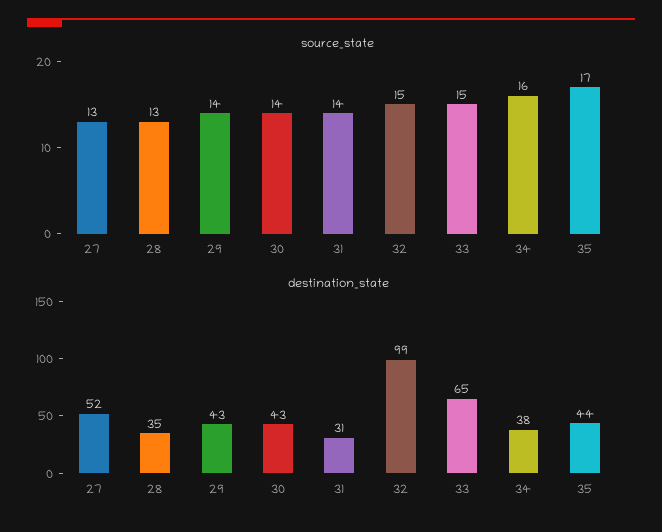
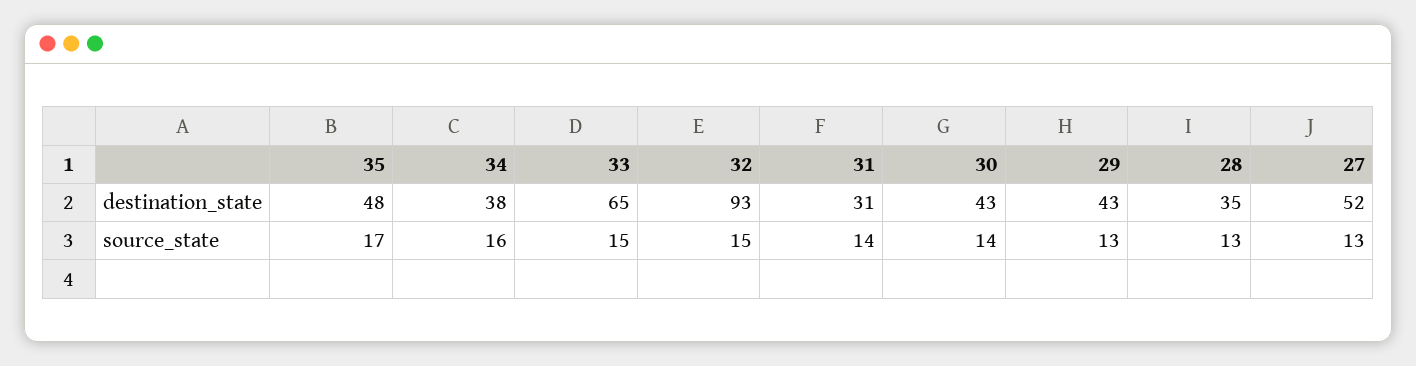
  {
    "source_state": {
      "27": 13,
      "28": 13,
-     "29": 14,
+     "29": 13,
      "30": 14,
      "31": 14,
      "32": 15,
      "33": 15,
      "34": 16,
      "35": 17
    },
    "destination_state": {
      "27": 52,
      "28": 35,
      "29": 43,
      "30": 43,
      "31": 31,
-     "32": 99,
+     "32": 93,
      "33": 65,
      "34": 38,
-     "35": 44
+     "35": 48
    }
  }

